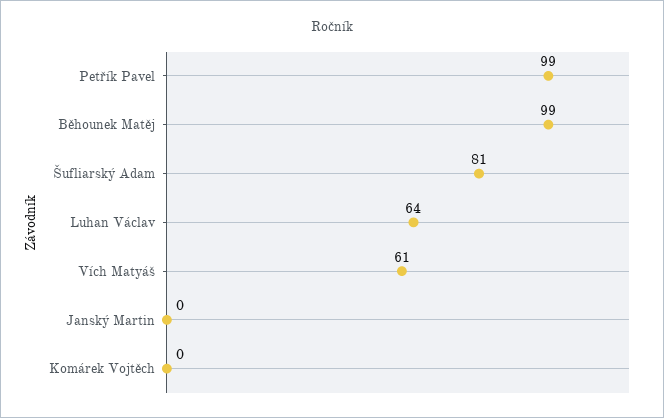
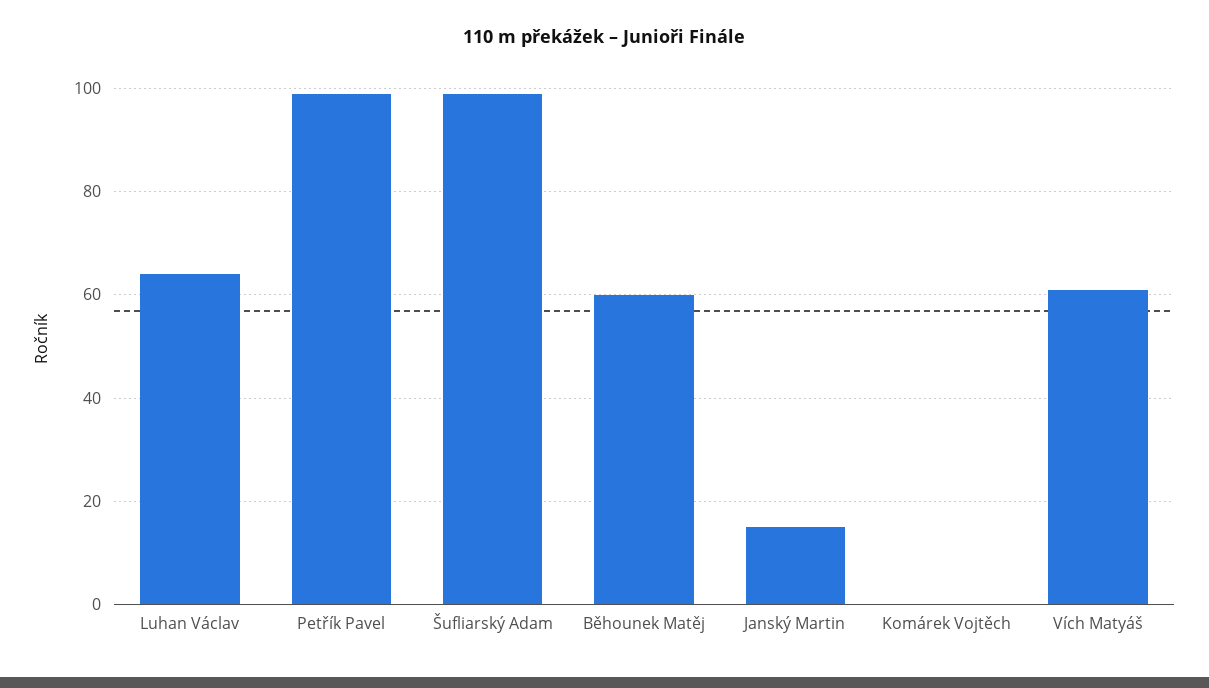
  {
    "Petřík Pavel": 99,
-   "Běhounek Matěj": 99,
+   "Běhounek Matěj": 60,
-   "Šufliarský Adam": 81,
+   "Šufliarský Adam": 100,
    "Luhan Václav": 64,
    "Vích Matyáš": 61,
-   "Janský Martin": 0,
+   "Janský Martin": 15,
    "Komárek Vojtěch": 0
  }

